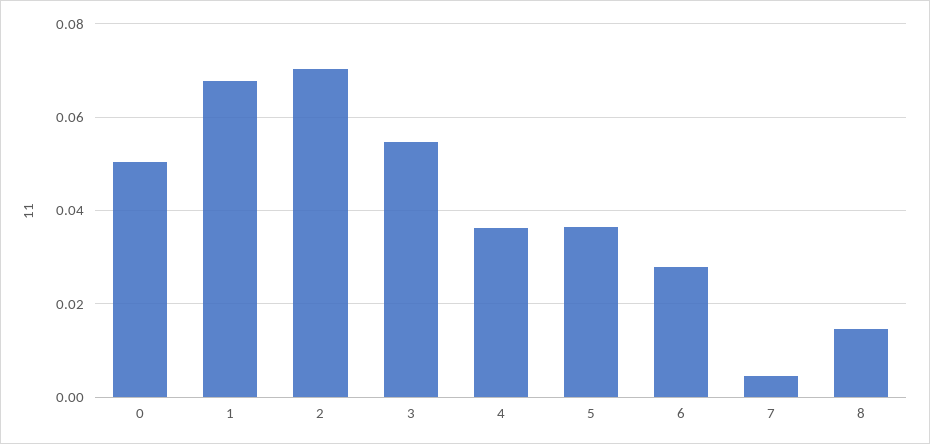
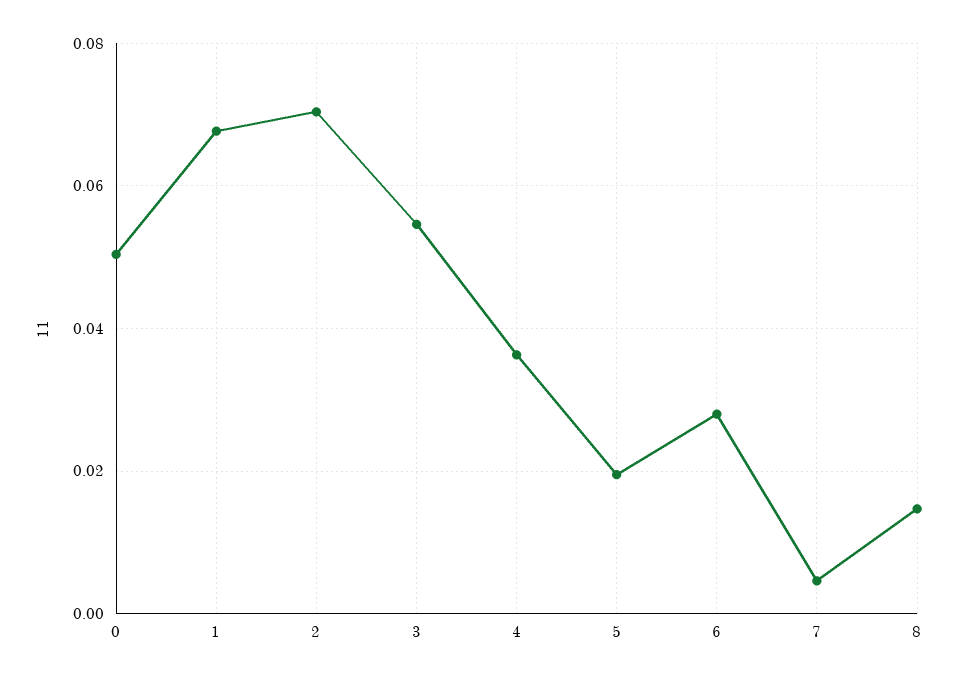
  {
    "0": 0.05,
    "1": 0.068,
    "2": 0.07,
    "3": 0.054,
    "4": 0.036,
-   "5": 0.036,
+   "5": 0.02,
    "6": 0.028,
    "7": 0.004,
    "8": 0.014
  }

